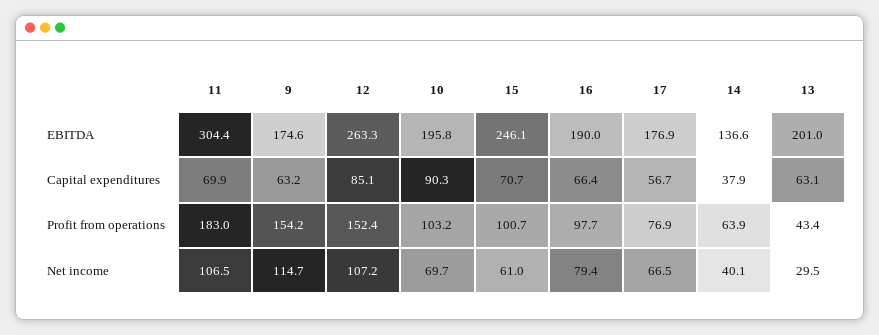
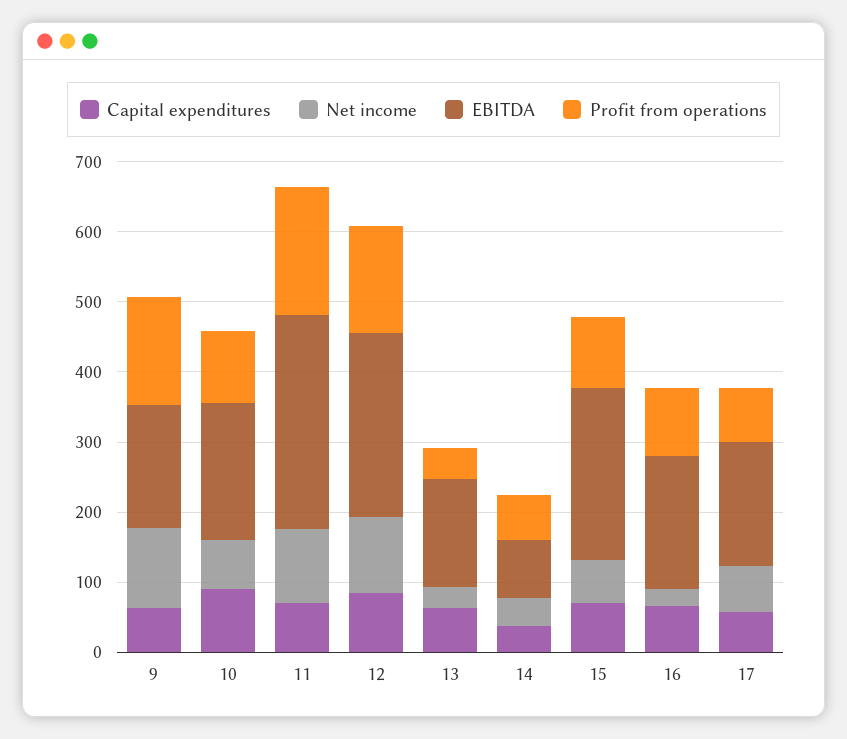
  {
    "EBITDA": {
      "11": 304.4,
      "9": 174.6,
      "12": 263.3,
      "10": 195.8,
      "15": 246.1,
      "16": 190,
      "17": 176.9,
-     "14": 136.6,
+     "14": 80,
-     "13": 201
+     "13": 160
    },
    "Capital expenditures": {
      "11": 69.9,
      "9": 63.2,
      "12": 85.1,
      "10": 90.3,
      "15": 70.7,
      "16": 66.4,
      "17": 56.7,
      "14": 37.9,
      "13": 63.1
    },
    "Profit from operations": {
      "11": 183,
      "9": 154.2,
      "12": 152.4,
      "10": 103.2,
      "15": 100.7,
      "16": 97.7,
      "17": 76.9,
      "14": 63.9,
      "13": 43.4
    },
    "Net income": {
      "11": 106.5,
      "9": 114.7,
      "12": 107.2,
      "10": 69.7,
      "15": 61,
-     "16": 79.4,
+     "16": 20,
      "17": 66.5,
      "14": 40.1,
      "13": 29.5
    }
  }

